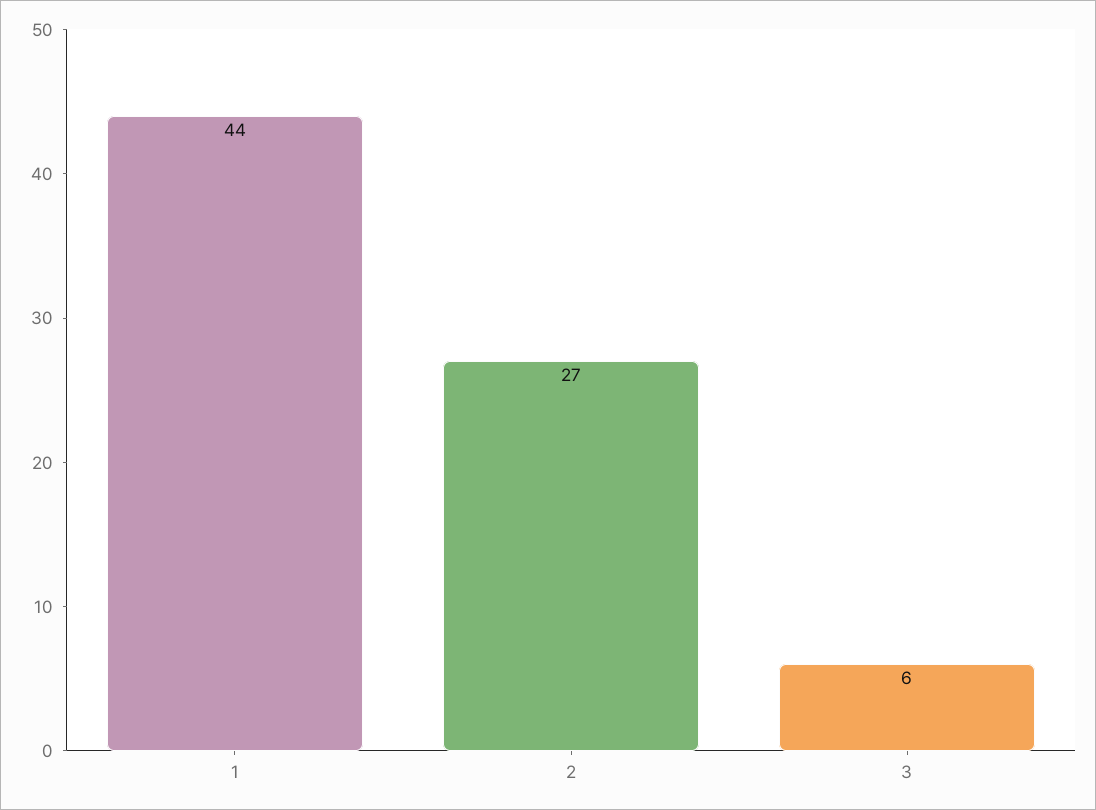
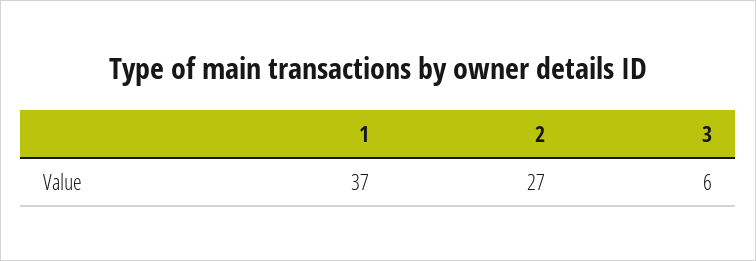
  {
-   "1": 44,
+   "1": 37,
    "2": 27,
    "3": 6
  }

